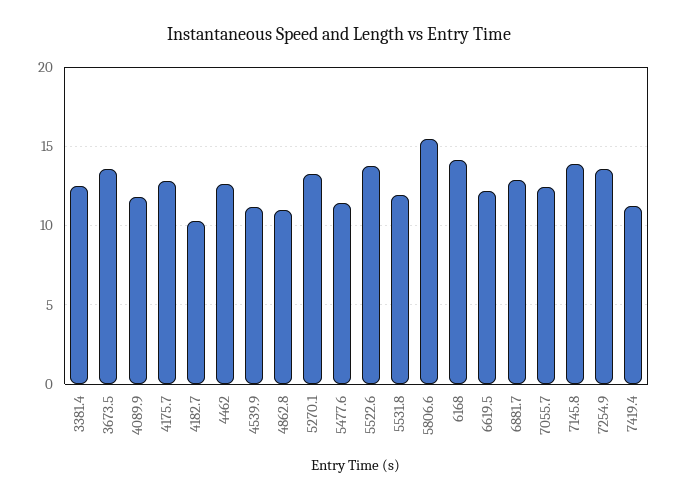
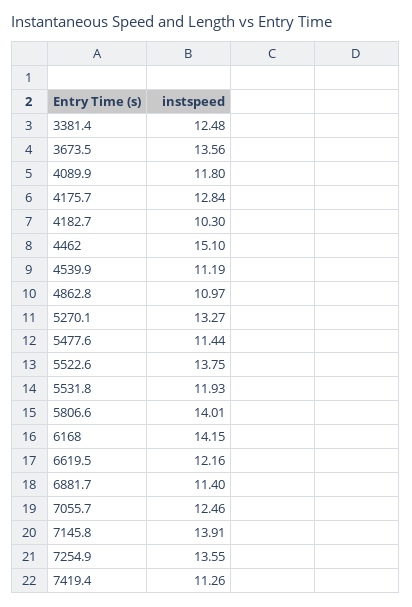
  {
    "3381.4": 12.48,
    "3673.5": 13.56,
    "4089.9": 11.8,
    "4175.7": 12.84,
    "4182.7": 10.3,
-   "4462": 12.5,
+   "4462": 15.1,
    "4539.9": 11.19,
    "4862.8": 10.97,
    "5270.1": 13.27,
    "5477.6": 11.44,
    "5522.6": 13.75,
    "5531.8": 11.93,
-   "5806.6": 15.5,
+   "5806.6": 14.01,
    "6168": 14.15,
    "6619.5": 12.16,
-   "6881.7": 13,
+   "6881.7": 11.4,
    "7055.7": 12.46,
    "7145.8": 13.91,
    "7254.9": 13.55,
    "7419.4": 11.26
  }

